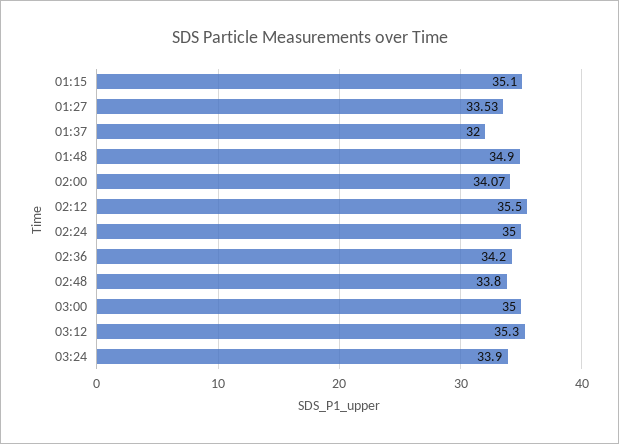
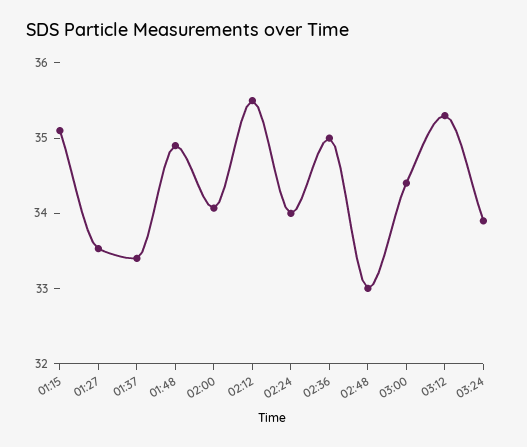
  {
    "01:15": 35.1,
    "01:27": 33.53,
-   "01:37": 32,
+   "01:37": 33.4,
    "01:48": 34.9,
    "02:00": 34.07,
    "02:12": 35.5,
-   "02:24": 35,
+   "02:24": 34,
-   "02:36": 34.2,
+   "02:36": 35,
-   "02:48": 33.8,
+   "02:48": 33,
-   "03:00": 35,
+   "03:00": 34.4,
    "03:12": 35.3,
    "03:24": 33.9
  }

